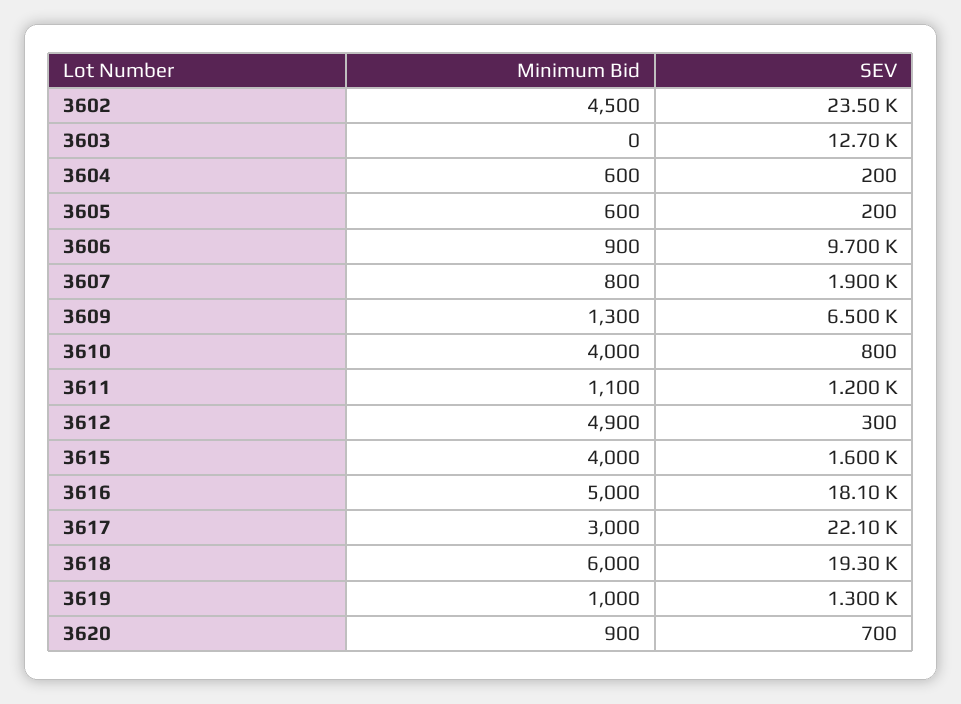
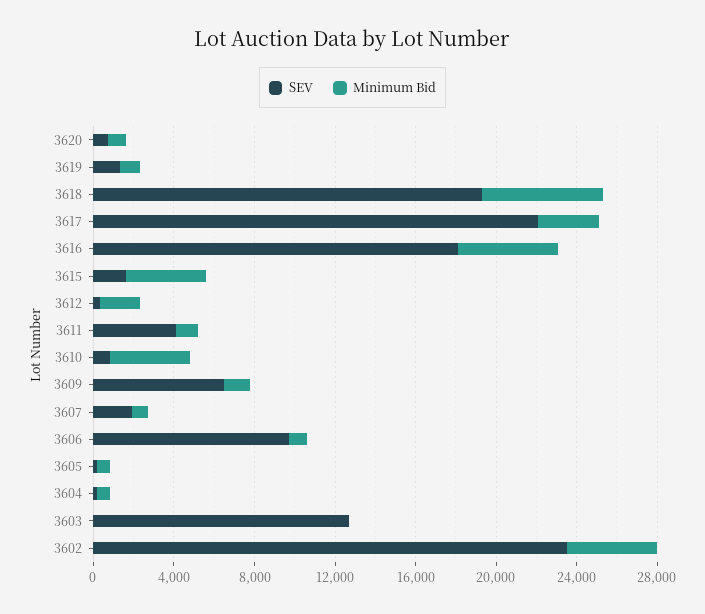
  {
    "Minimum Bid": {
      "3602": 4500,
      "3603": 0,
      "3604": 600,
      "3605": 600,
      "3606": 900,
      "3607": 800,
      "3609": 1300,
      "3610": 4000,
      "3611": 1100,
-     "3612": 4900,
+     "3612": 2000,
      "3615": 4000,
      "3616": 5000,
      "3617": 3000,
      "3618": 6000,
      "3619": 1000,
      "3620": 900
    },
    "SEV": {
      "3602": 23500,
      "3603": 12700,
      "3604": 200,
      "3605": 200,
      "3606": 9700,
      "3607": 1900,
      "3609": 6500,
      "3610": 800,
-     "3611": 1200,
+     "3611": 4000,
      "3612": 300,
      "3615": 1600,
      "3616": 18100,
      "3617": 22100,
      "3618": 19300,
      "3619": 1300,
      "3620": 700
    }
  }

